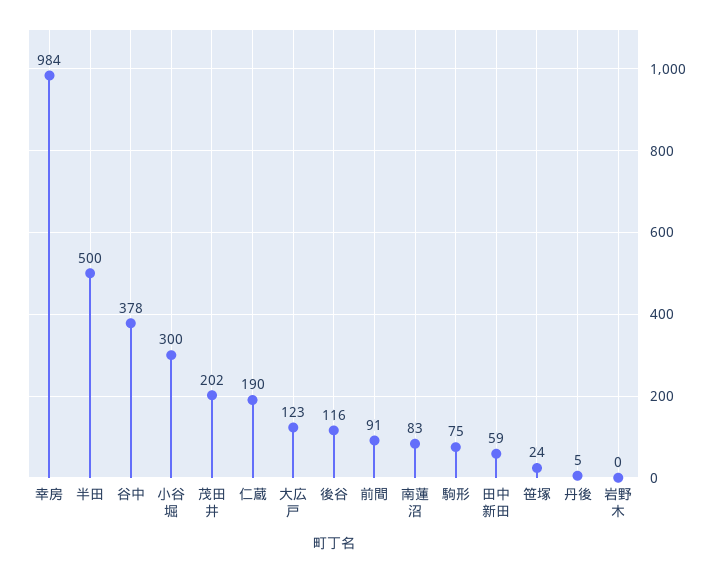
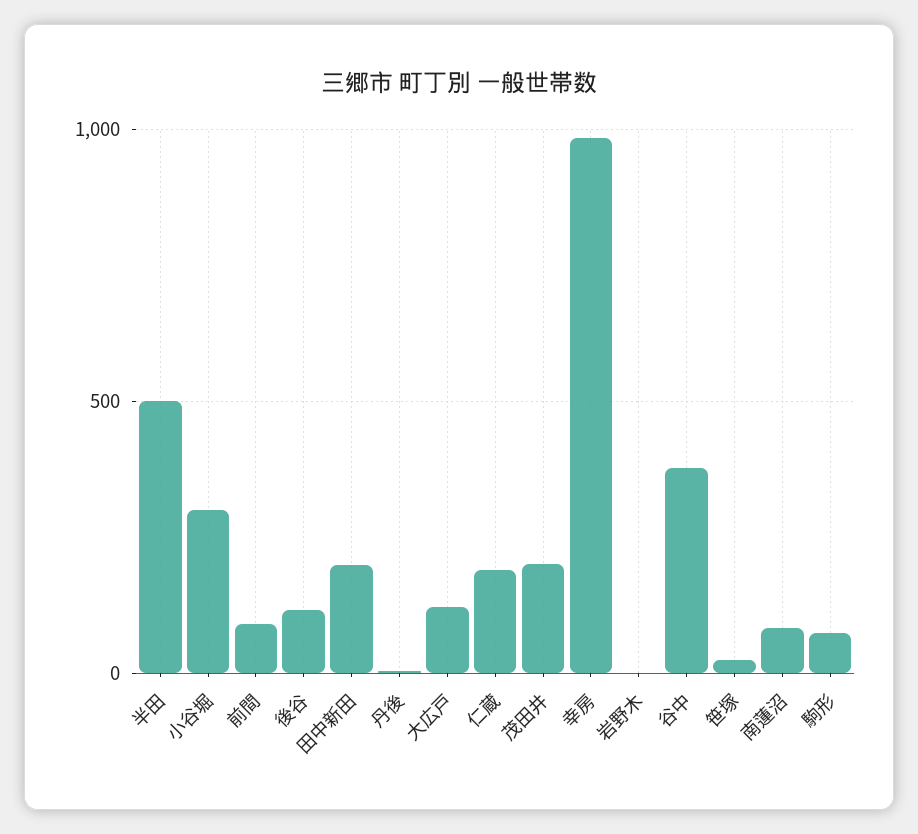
  {
    "幸房": 984,
    "半田": 500,
    "谷中": 378,
    "小谷堀": 300,
    "茂田井": 202,
    "仁蔵": 190,
    "大広戸": 123,
    "後谷": 116,
    "前間": 91,
    "南蓮沼": 83,
    "駒形": 75,
-   "田中新田": 59,
+   "田中新田": 200,
    "笹塚": 24,
    "丹後": 5,
    "岩野木": 0
  }

